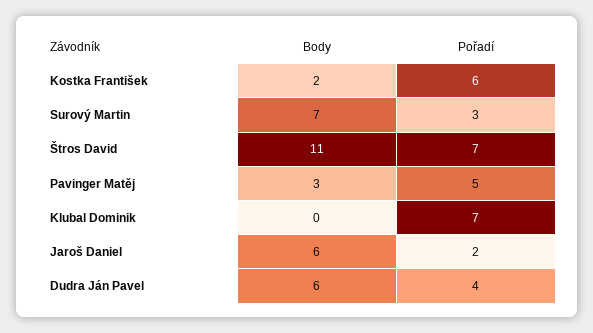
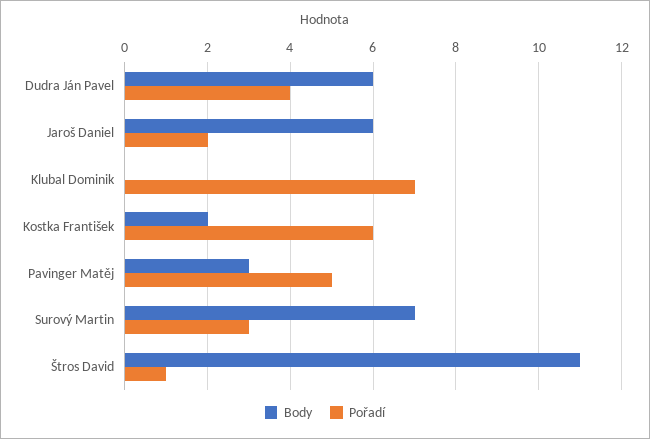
  {
    "Body": {
      "Kostka František": 2,
      "Surový Martin": 7,
      "Štros David": 11,
      "Pavinger Matěj": 3,
      "Klubal Dominik": 0,
      "Jaroš Daniel": 6,
      "Dudra Ján Pavel": 6
    },
    "Pořadí": {
      "Kostka František": 6,
      "Surový Martin": 3,
-     "Štros David": 7,
+     "Štros David": 1,
      "Pavinger Matěj": 5,
      "Klubal Dominik": 7,
      "Jaroš Daniel": 2,
      "Dudra Ján Pavel": 4
    }
  }

